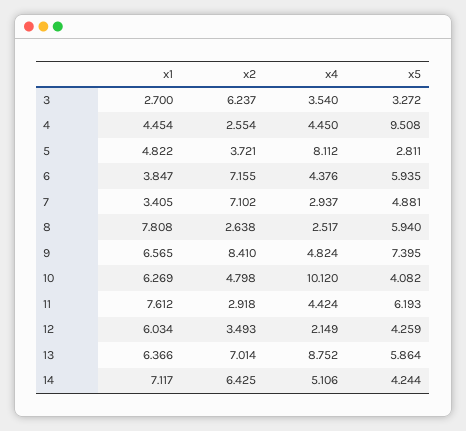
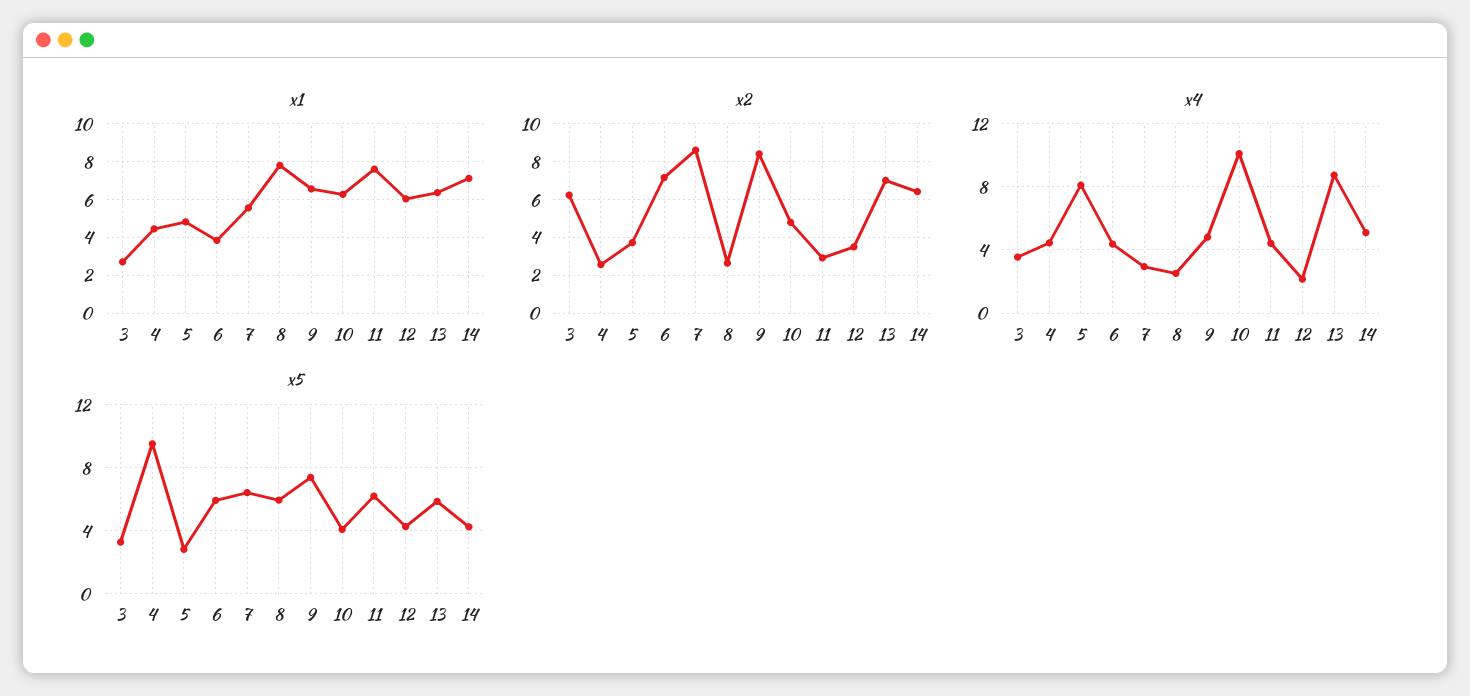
  {
    "x1": {
      "3": 2.7,
      "4": 4.454,
      "5": 4.822,
      "6": 3.847,
-     "7": 3.405,
+     "7": 5.5,
      "8": 7.808,
      "9": 6.565,
      "10": 6.269,
      "11": 7.612,
      "12": 6.034,
      "13": 6.366,
      "14": 7.117
    },
    "x2": {
      "3": 6.237,
      "4": 2.554,
      "5": 3.721,
      "6": 7.155,
-     "7": 7.102,
+     "7": 8.5,
      "8": 2.638,
      "9": 8.41,
      "10": 4.798,
      "11": 2.918,
      "12": 3.493,
      "13": 7.014,
      "14": 6.425
    },
    "x4": {
      "3": 3.54,
      "4": 4.45,
      "5": 8.112,
      "6": 4.376,
      "7": 2.937,
      "8": 2.517,
      "9": 4.824,
      "10": 10.12,
      "11": 4.424,
      "12": 2.149,
      "13": 8.752,
      "14": 5.106
    },
    "x5": {
      "3": 3.272,
      "4": 9.508,
      "5": 2.811,
      "6": 5.935,
-     "7": 4.881,
+     "7": 6.5,
      "8": 5.94,
      "9": 7.395,
      "10": 4.082,
      "11": 6.193,
      "12": 4.259,
      "13": 5.864,
      "14": 4.244
    }
  }

